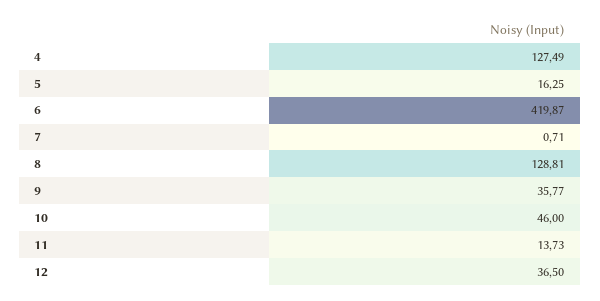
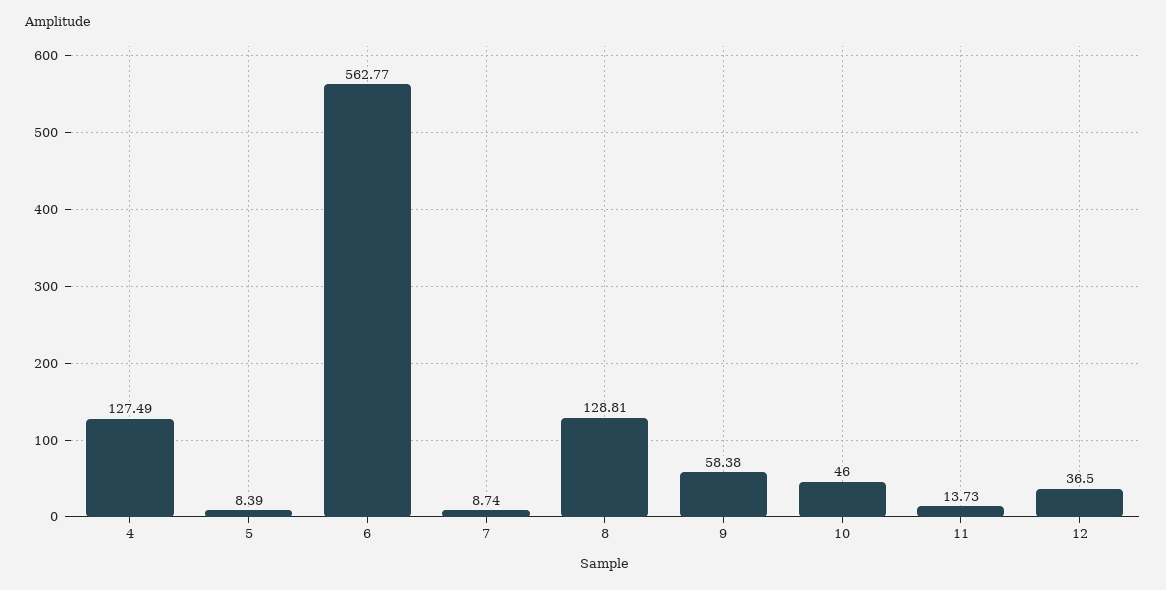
  {
    "4": 127.49,
-   "5": 16.25,
+   "5": 8.39,
-   "6": 419.87,
+   "6": 562.77,
-   "7": 0.71,
+   "7": 8.74,
    "8": 128.81,
-   "9": 35.77,
+   "9": 58.38,
    "10": 46,
    "11": 13.73,
    "12": 36.5
  }

